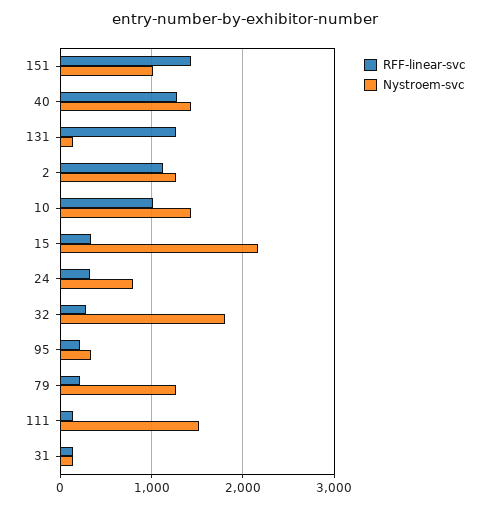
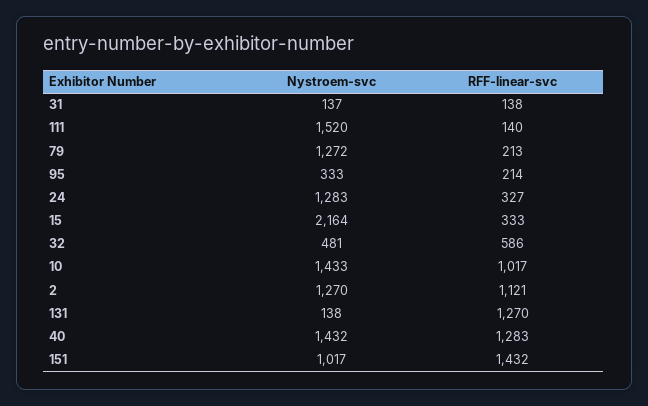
  {
    "RFF-linear-svc": {
      "151": 1432,
      "40": 1283,
      "131": 1270,
      "2": 1121,
      "10": 1017,
      "15": 333,
      "24": 327,
-     "32": 300,
+     "32": 586,
      "95": 214,
      "79": 213,
      "111": 140,
      "31": 138
    },
    "Nystroem-svc": {
      "151": 1017,
      "40": 1432,
      "131": 138,
      "2": 1270,
      "10": 1433,
      "15": 2164,
-     "24": 800,
+     "24": 1283,
-     "32": 1800,
+     "32": 481,
      "95": 333,
      "79": 1272,
      "111": 1520,
      "31": 137
    }
  }

